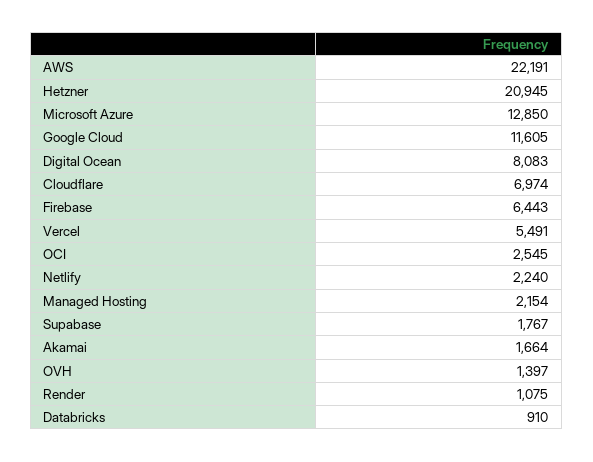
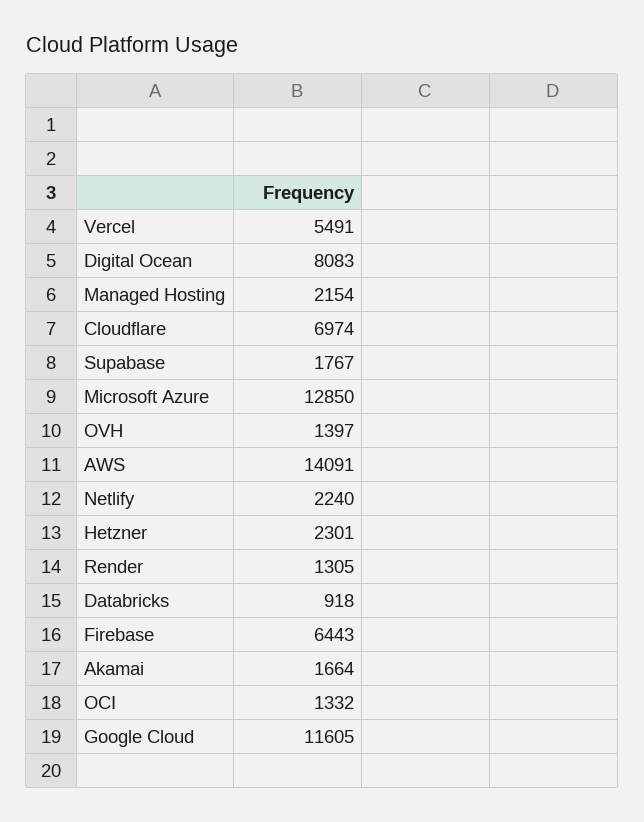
  {
-   "AWS": 22191,
+   "AWS": 14091,
-   "Hetzner": 20945,
+   "Hetzner": 2301,
    "Microsoft Azure": 12850,
    "Google Cloud": 11605,
    "Digital Ocean": 8083,
    "Cloudflare": 6974,
    "Firebase": 6443,
    "Vercel": 5491,
-   "OCI": 2545,
+   "OCI": 1332,
    "Netlify": 2240,
    "Managed Hosting": 2154,
    "Supabase": 1767,
    "Akamai": 1664,
    "OVH": 1397,
-   "Render": 1075,
+   "Render": 1305,
-   "Databricks": 910
+   "Databricks": 918
  }

